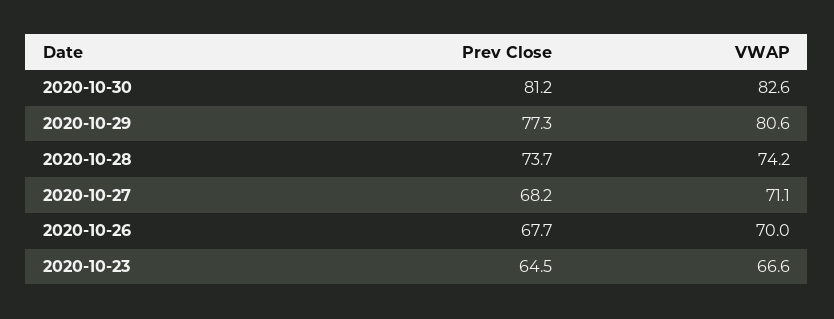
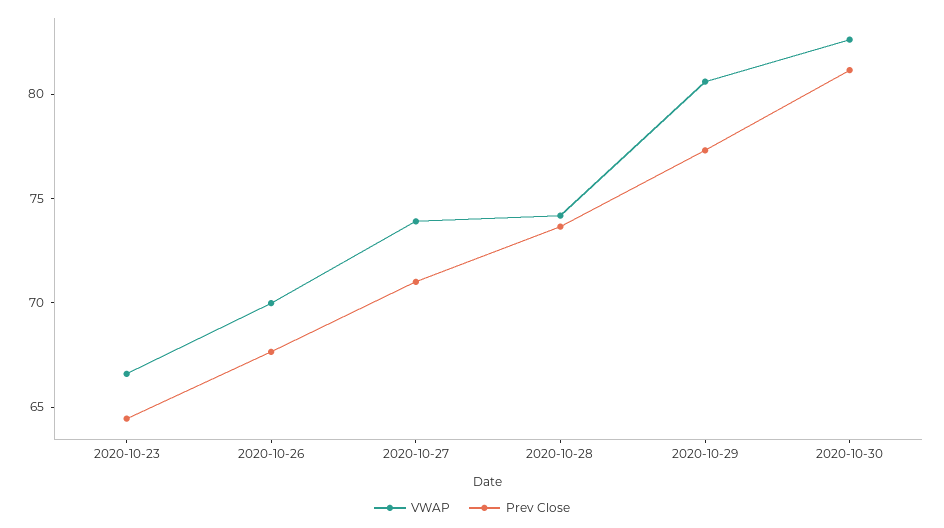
  {
    "Prev Close": {
      "2020-10-30": 81.2,
      "2020-10-29": 77.3,
      "2020-10-28": 73.7,
-     "2020-10-27": 68.2,
+     "2020-10-27": 71,
      "2020-10-26": 67.7,
      "2020-10-23": 64.5
    },
    "VWAP": {
      "2020-10-30": 82.6,
      "2020-10-29": 80.6,
      "2020-10-28": 74.2,
-     "2020-10-27": 71.1,
+     "2020-10-27": 74,
      "2020-10-26": 70,
      "2020-10-23": 66.6
    }
  }

